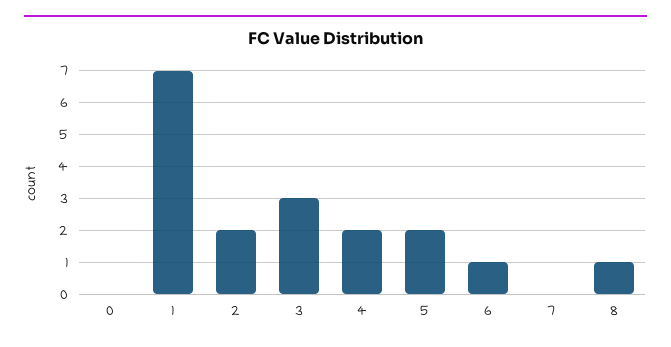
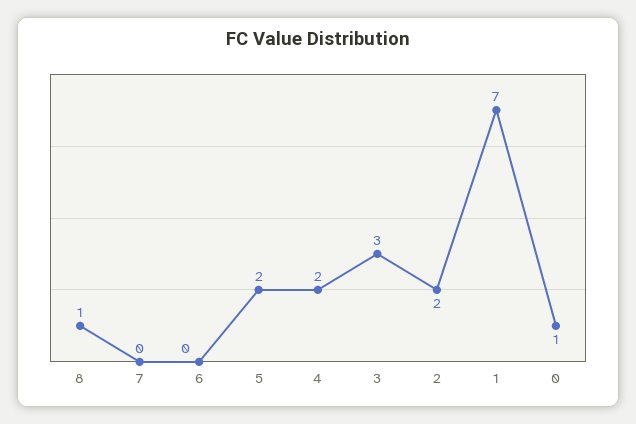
  {
-   "0": 0,
+   "0": 1,
    "1": 7,
    "2": 2,
    "3": 3,
    "4": 2,
    "5": 2,
-   "6": 1,
+   "6": 0,
    "7": 0,
    "8": 1
  }

